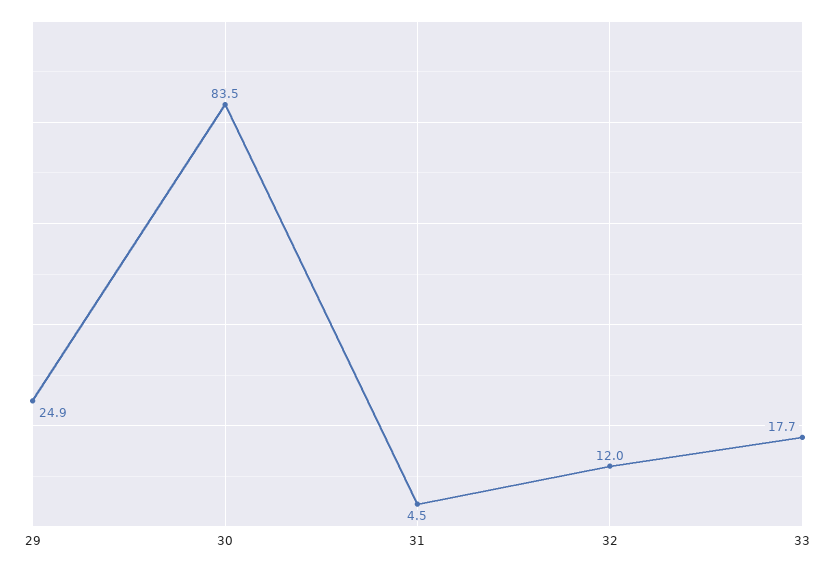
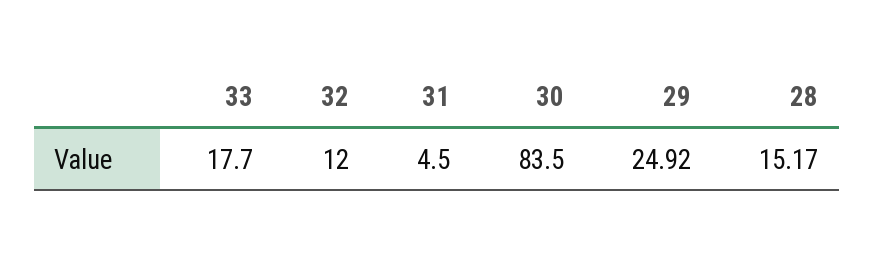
  {
    "29": 24.92,
    "30": 83.5,
    "31": 4.5,
    "32": 12,
-   "33": 17.7
+   "33": 17.7,
+   "28": 15.17
  }

